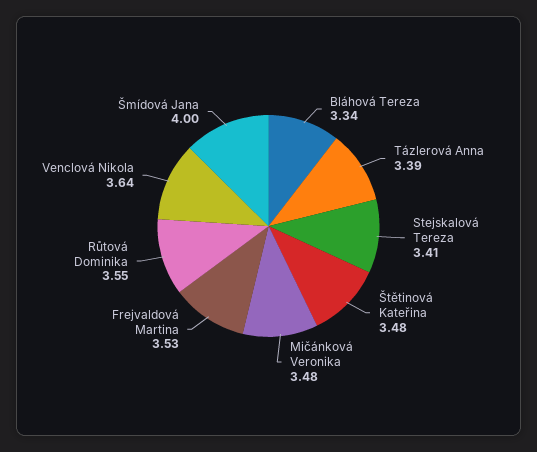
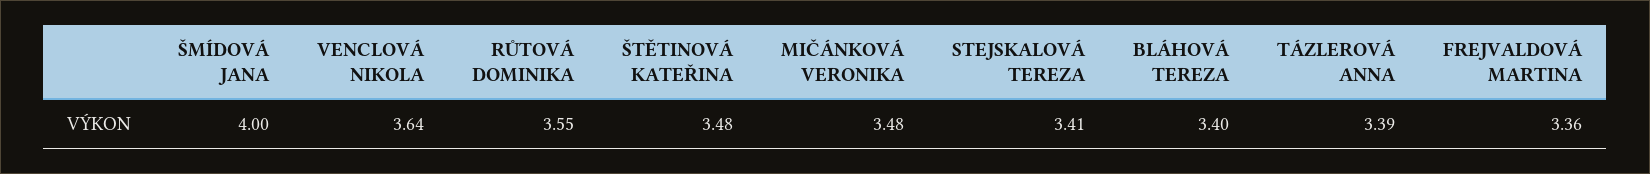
  {
-   "Bláhová Tereza": 3.34,
+   "Bláhová Tereza": 3.4,
    "Tázlerová Anna": 3.39,
    "Stejskalová Tereza": 3.41,
    "Štětinová Kateřina": 3.48,
    "Mičánková Veronika": 3.48,
-   "Frejvaldová Martina": 3.53,
+   "Frejvaldová Martina": 3.36,
    "Růtová Dominika": 3.55,
    "Venclová Nikola": 3.64,
    "Šmídová Jana": 4
  }

